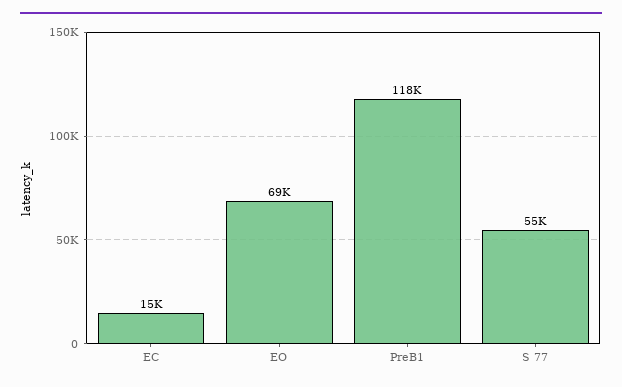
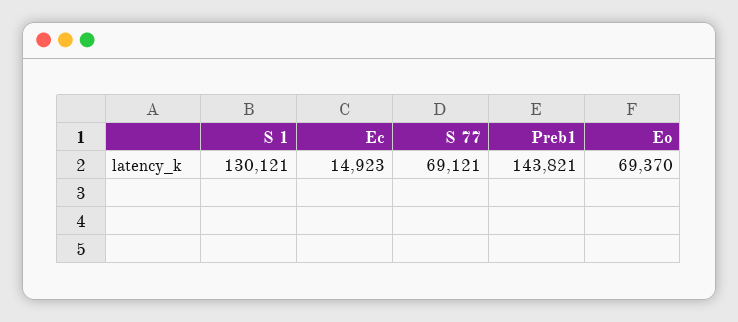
  {
    "EC": 14923,
    "EO": 69370,
-   "PreB1": 118000,
+   "PreB1": 143821,
-   "S 77": 55000
+   "S 77": 69121,
+   "S 1": 130121
  }

